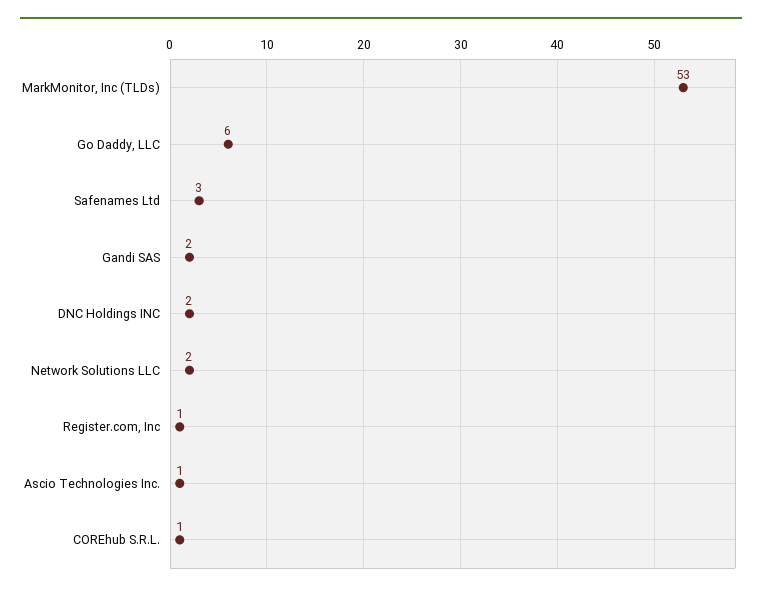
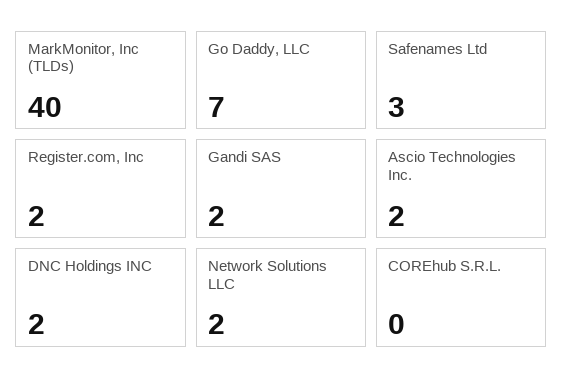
  {
-   "MarkMonitor, Inc (TLDs)": 53,
+   "MarkMonitor, Inc (TLDs)": 40,
-   "Go Daddy, LLC": 6,
+   "Go Daddy, LLC": 7,
    "Safenames Ltd": 3,
    "Gandi SAS": 2,
    "DNC Holdings INC": 2,
    "Network Solutions LLC": 2,
-   "Register.com, Inc": 1,
+   "Register.com, Inc": 2,
-   "Ascio Technologies Inc.": 1,
+   "Ascio Technologies Inc.": 2,
-   "COREhub S.R.L.": 1
+   "COREhub S.R.L.": 0
  }

